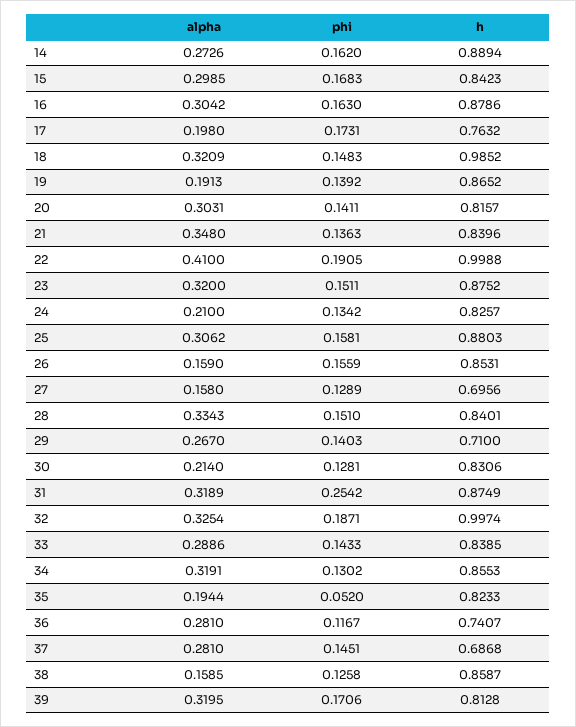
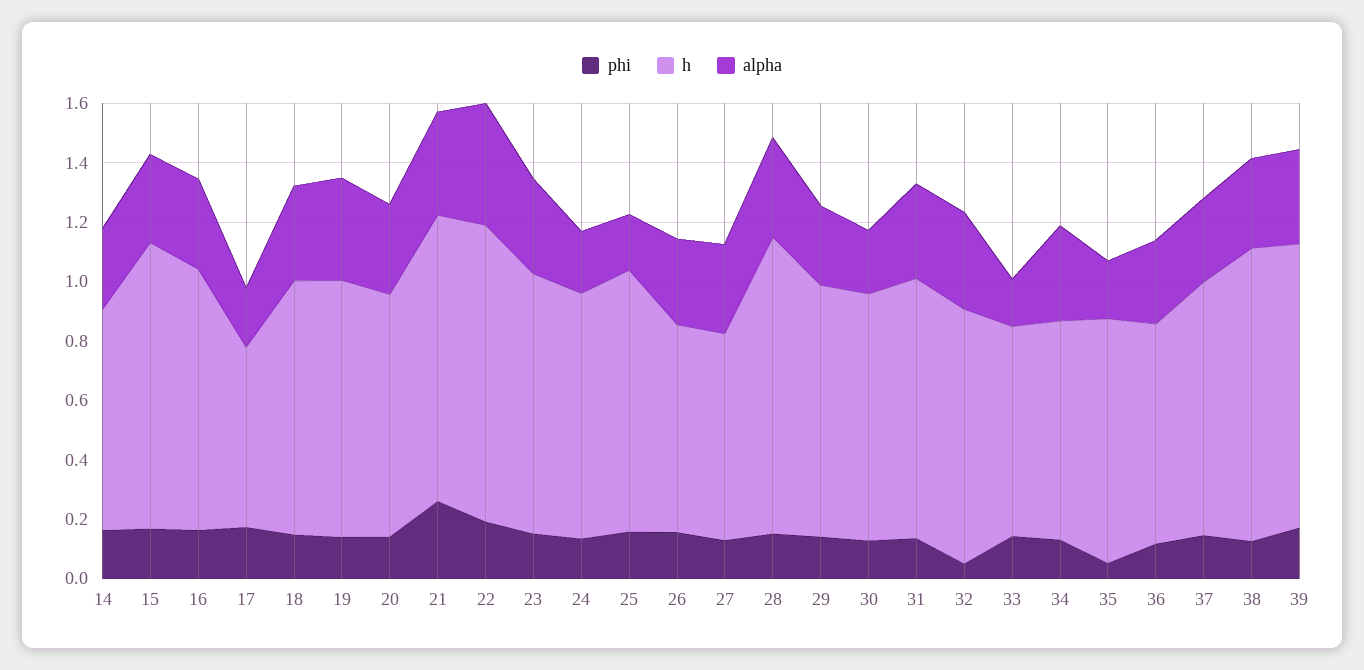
  {
    "alpha": {
      "14": 0.2726,
      "15": 0.2985,
      "16": 0.3042,
      "17": 0.198,
      "18": 0.3209,
-     "19": 0.1913,
+     "19": 0.35,
      "20": 0.3031,
      "21": 0.348,
      "22": 0.41,
      "23": 0.32,
      "24": 0.21,
-     "25": 0.3062,
+     "25": 0.2,
-     "26": 0.159,
+     "26": 0.3,
-     "27": 0.158,
+     "27": 0.3,
      "28": 0.3343,
      "29": 0.267,
      "30": 0.214,
      "31": 0.3189,
      "32": 0.3254,
-     "33": 0.2886,
+     "33": 0.15,
      "34": 0.3191,
      "35": 0.1944,
      "36": 0.281,
      "37": 0.281,
-     "38": 0.1585,
+     "38": 0.3,
      "39": 0.3195
    },
    "phi": {
      "14": 0.162,
      "15": 0.1683,
      "16": 0.163,
      "17": 0.1731,
      "18": 0.1483,
      "19": 0.1392,
      "20": 0.1411,
-     "21": 0.1363,
+     "21": 0.25,
      "22": 0.1905,
      "23": 0.1511,
      "24": 0.1342,
      "25": 0.1581,
      "26": 0.1559,
      "27": 0.1289,
      "28": 0.151,
      "29": 0.1403,
      "30": 0.1281,
-     "31": 0.2542,
+     "31": 0.15,
-     "32": 0.1871,
+     "32": 0.05,
      "33": 0.1433,
      "34": 0.1302,
      "35": 0.052,
      "36": 0.1167,
      "37": 0.1451,
      "38": 0.1258,
      "39": 0.1706
    },
    "h": {
-     "14": 0.8894,
+     "14": 0.75,
-     "15": 0.8423,
+     "15": 0.95,
      "16": 0.8786,
-     "17": 0.7632,
+     "17": 0.6,
-     "18": 0.9852,
+     "18": 0.85,
      "19": 0.8652,
      "20": 0.8157,
-     "21": 0.8396,
+     "21": 0.95,
      "22": 0.9988,
      "23": 0.8752,
      "24": 0.8257,
      "25": 0.8803,
-     "26": 0.8531,
+     "26": 0.7,
      "27": 0.6956,
-     "28": 0.8401,
+     "28": 1,
-     "29": 0.71,
+     "29": 0.85,
      "30": 0.8306,
      "31": 0.8749,
-     "32": 0.9974,
+     "32": 0.85,
-     "33": 0.8385,
+     "33": 0.7,
-     "34": 0.8553,
+     "34": 0.75,
      "35": 0.8233,
      "36": 0.7407,
-     "37": 0.6868,
+     "37": 0.85,
-     "38": 0.8587,
+     "38": 1,
-     "39": 0.8128
+     "39": 0.95
    }
  }

